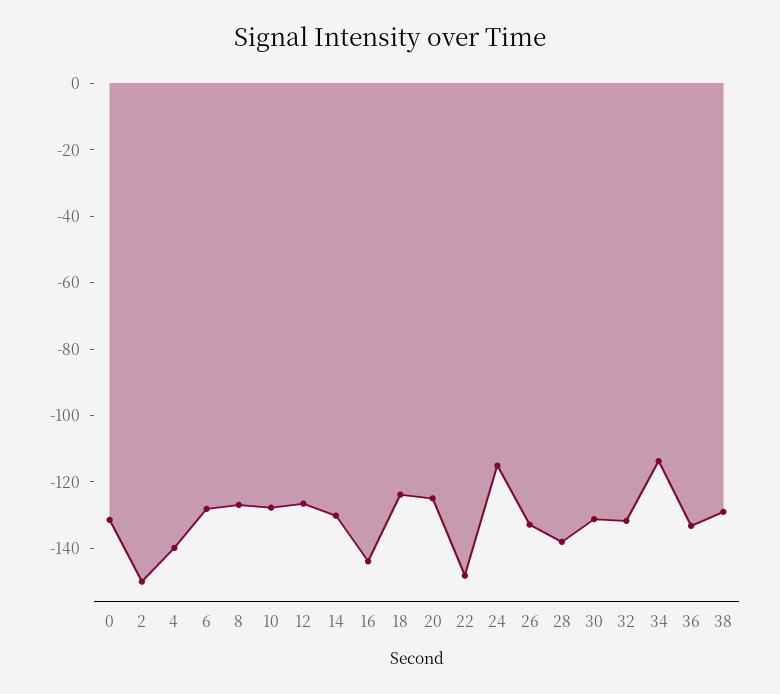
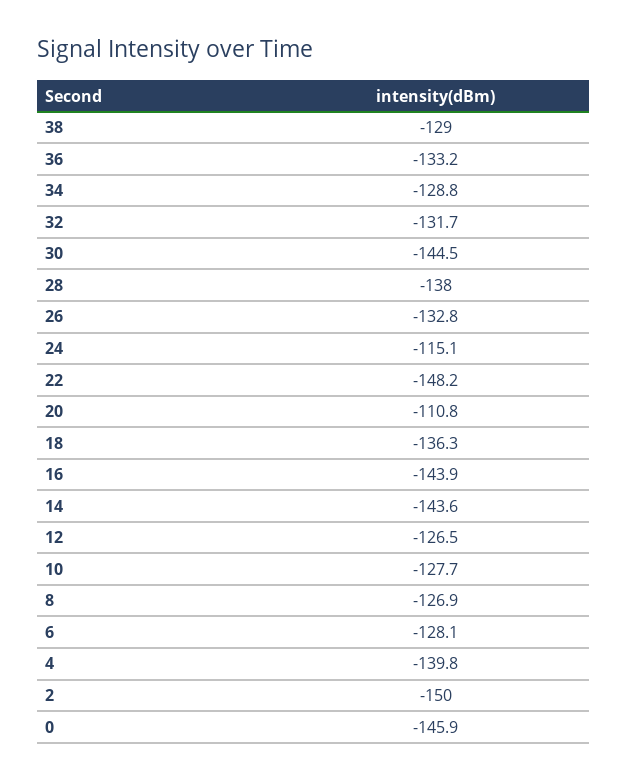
  {
-   "0": -130,
+   "0": -145.9,
    "2": -150,
    "4": -139.8,
    "6": -128.1,
    "8": -126.9,
    "10": -127.7,
    "12": -126.5,
-   "14": -130,
+   "14": -143.6,
    "16": -143.9,
-   "18": -125,
+   "18": -136.3,
-   "20": -125,
+   "20": -110.8,
    "22": -148.2,
    "24": -115.1,
    "26": -132.8,
    "28": -138,
-   "30": -130,
+   "30": -144.5,
    "32": -131.7,
-   "34": -115,
+   "34": -128.8,
    "36": -133.2,
    "38": -129
  }

